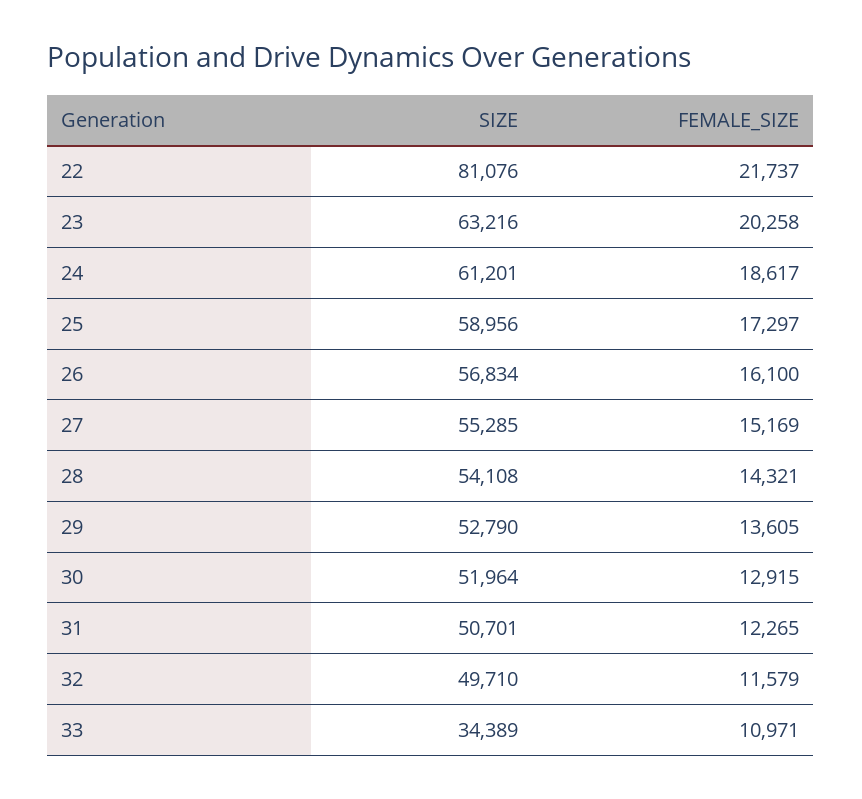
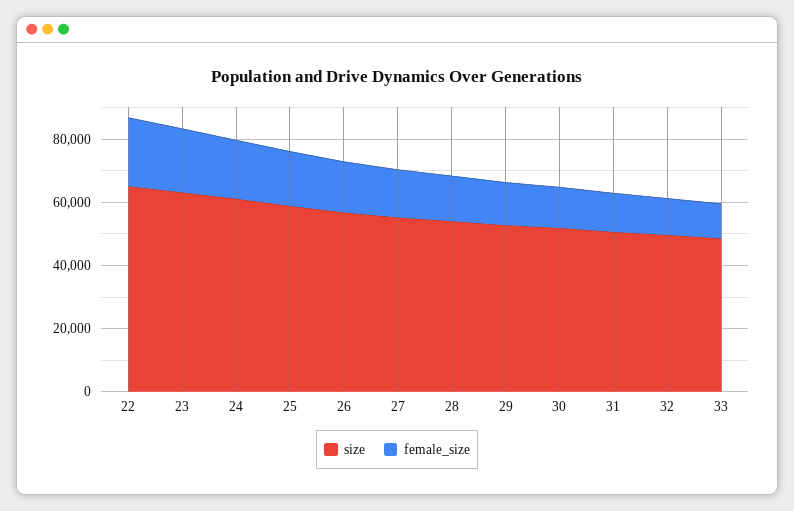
  {
    "SIZE": {
-     "22": 81076,
+     "22": 65000,
      "23": 63216,
      "24": 61201,
      "25": 58956,
      "26": 56834,
      "27": 55285,
      "28": 54108,
      "29": 52790,
      "30": 51964,
      "31": 50701,
      "32": 49710,
-     "33": 34389
+     "33": 50000
    },
    "FEMALE_SIZE": {
      "22": 21737,
      "23": 20258,
      "24": 18617,
      "25": 17297,
      "26": 16100,
      "27": 15169,
      "28": 14321,
      "29": 13605,
      "30": 12915,
      "31": 12265,
      "32": 11579,
      "33": 10971
    }
  }

